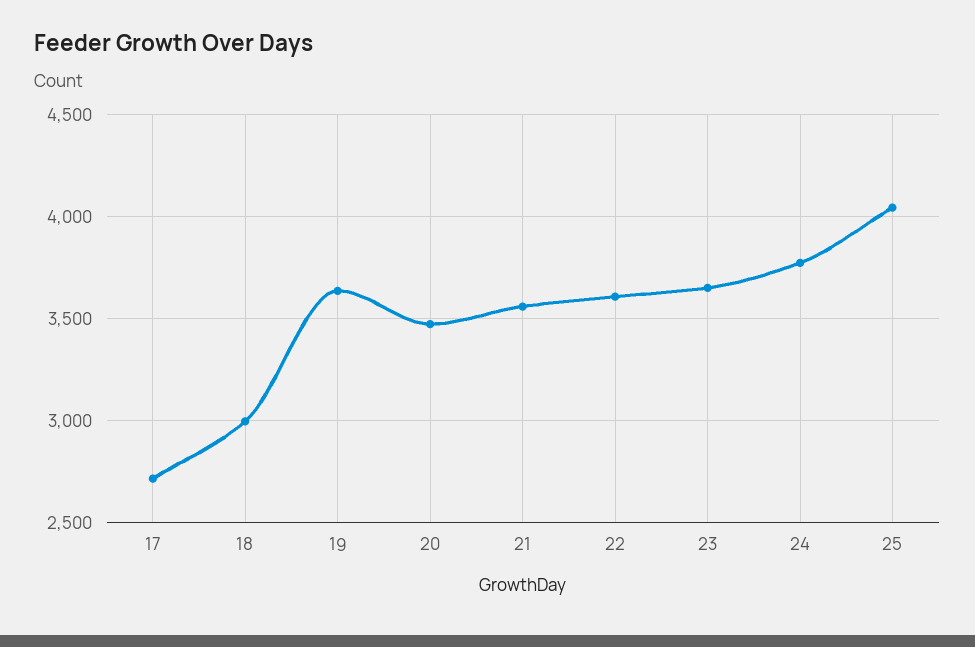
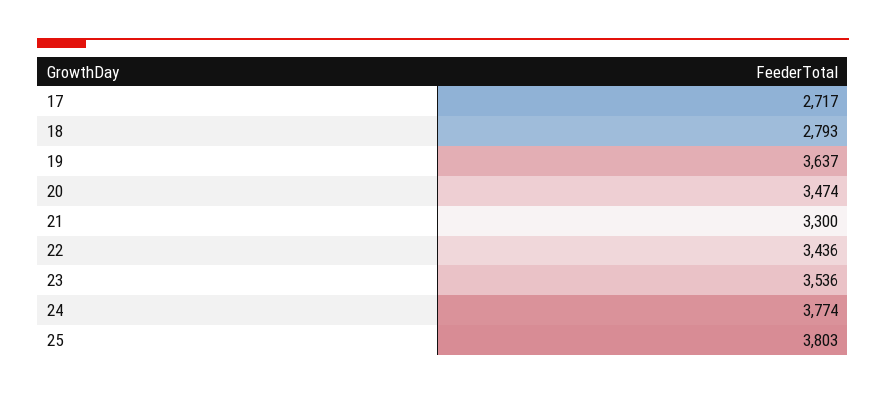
  {
    "17": 2717,
-   "18": 3000,
+   "18": 2793,
    "19": 3637,
    "20": 3474,
-   "21": 3550,
+   "21": 3300,
-   "22": 3600,
+   "22": 3436,
-   "23": 3650,
+   "23": 3536,
    "24": 3774,
-   "25": 4050
+   "25": 3803
  }

